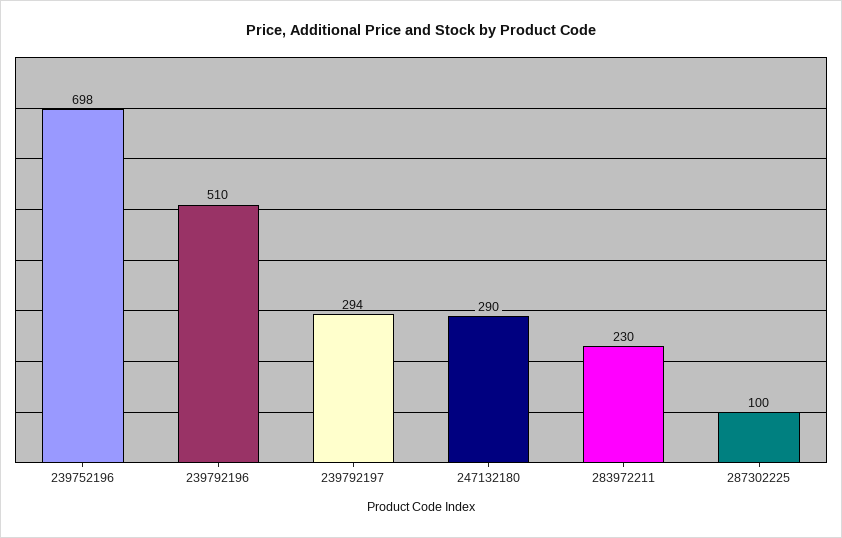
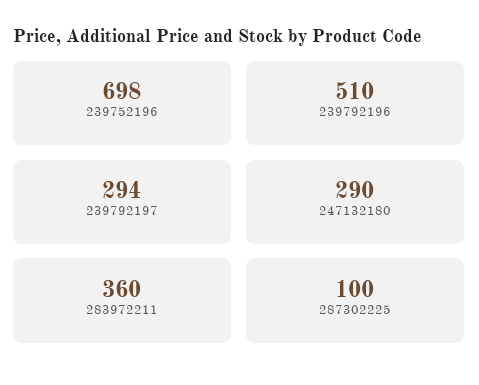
  {
    "239752196": 698,
    "239792196": 510,
    "239792197": 294,
    "247132180": 290,
-   "283972211": 230,
+   "283972211": 360,
    "287302225": 100
  }

